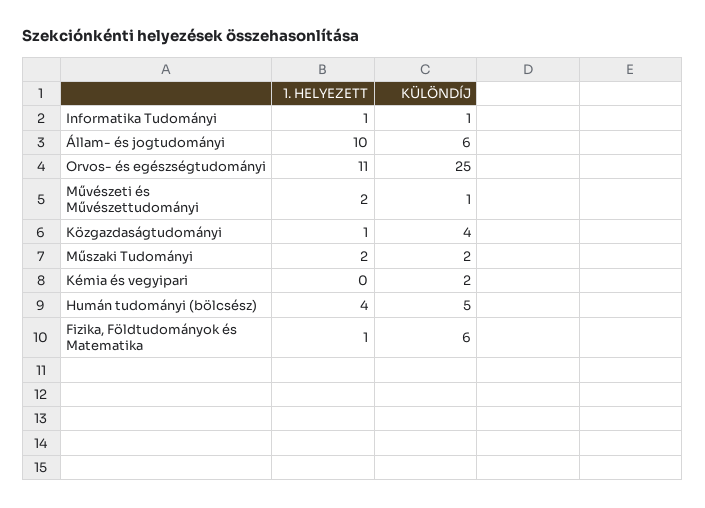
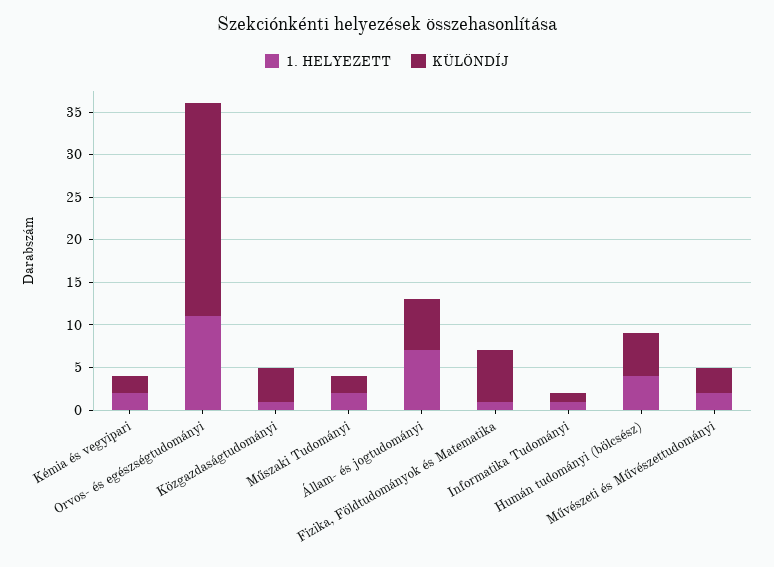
  {
    "1. HELYEZETT": {
      "Informatika Tudományi": 1,
-     "Állam- és jogtudományi": 10,
+     "Állam- és jogtudományi": 7,
      "Orvos- és egészségtudományi": 11,
      "Művészeti és Művészettudományi": 2,
      "Közgazdaságtudományi": 1,
      "Műszaki Tudományi": 2,
-     "Kémia és vegyipari": 0,
+     "Kémia és vegyipari": 2,
      "Humán tudományi (bölcsész)": 4,
      "Fizika, Földtudományok és Matematika": 1
    },
    "KÜLÖNDÍJ": {
      "Informatika Tudományi": 1,
      "Állam- és jogtudományi": 6,
      "Orvos- és egészségtudományi": 25,
-     "Művészeti és Művészettudományi": 1,
+     "Művészeti és Művészettudományi": 3,
      "Közgazdaságtudományi": 4,
      "Műszaki Tudományi": 2,
      "Kémia és vegyipari": 2,
      "Humán tudományi (bölcsész)": 5,
      "Fizika, Földtudományok és Matematika": 6
    }
  }

